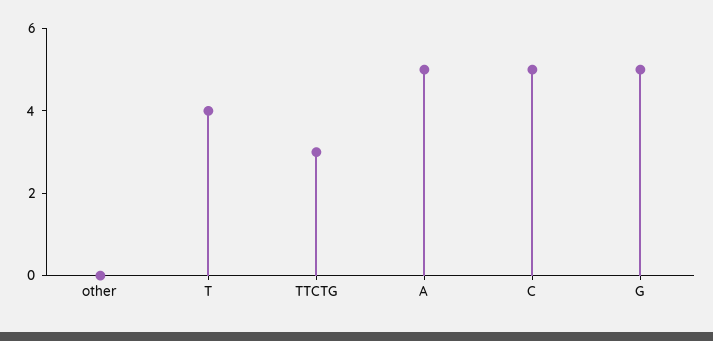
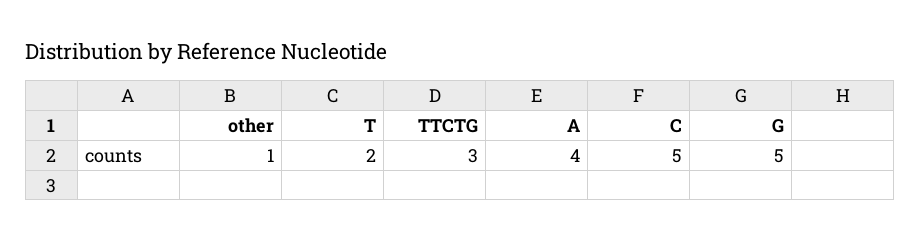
  {
-   "other": 0,
+   "other": 1,
-   "T": 4,
+   "T": 2,
    "TTCTG": 3,
-   "A": 5,
+   "A": 4,
    "C": 5,
    "G": 5
  }

